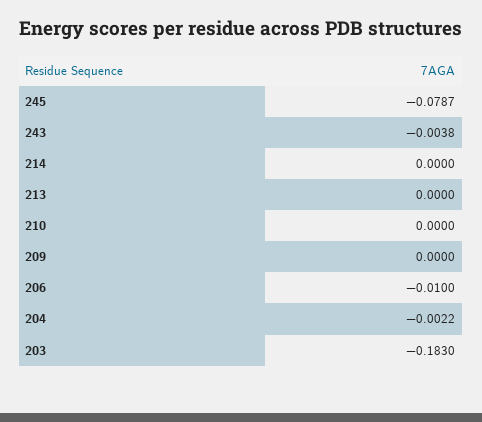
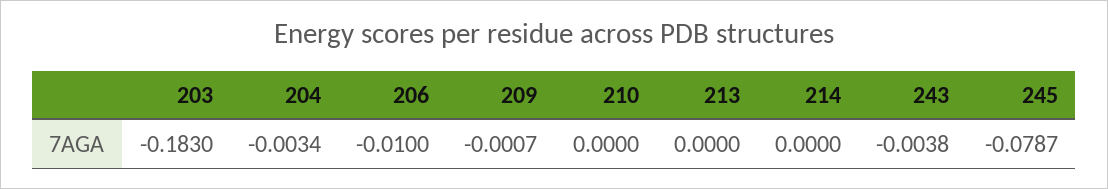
  {
    "245": -0.0787,
    "243": -0.0038,
    "214": 0,
    "213": 0,
    "210": 0,
-   "209": 0,
+   "209": -0.0007,
    "206": -0.01,
-   "204": -0.0022,
+   "204": -0.0034,
    "203": -0.183
  }

